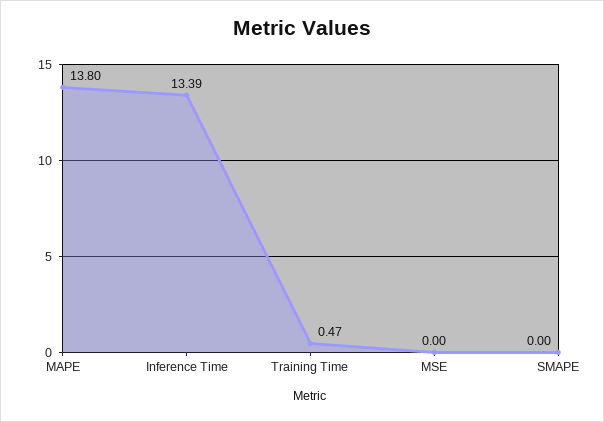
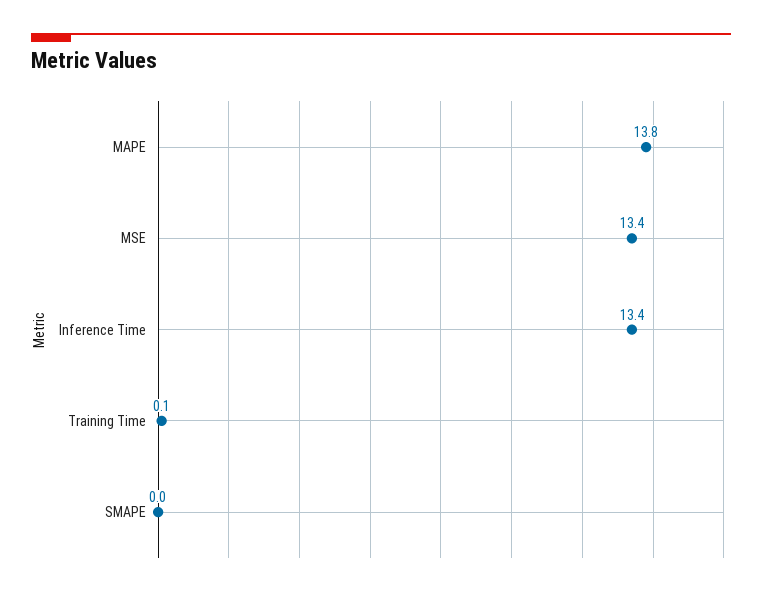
  {
    "MAPE": 13.8,
    "Inference Time": 13.39,
-   "Training Time": 0.47,
+   "Training Time": 0.1,
-   "MSE": 0,
+   "MSE": 13.4,
    "SMAPE": 0
  }

